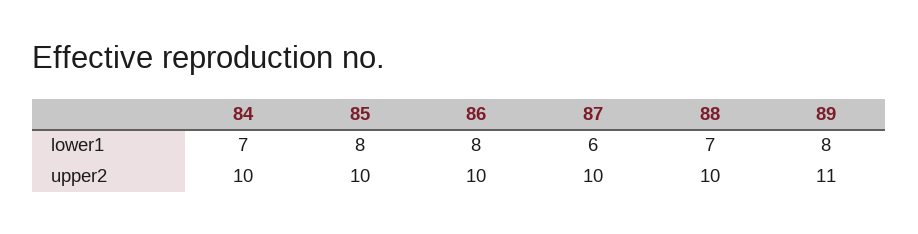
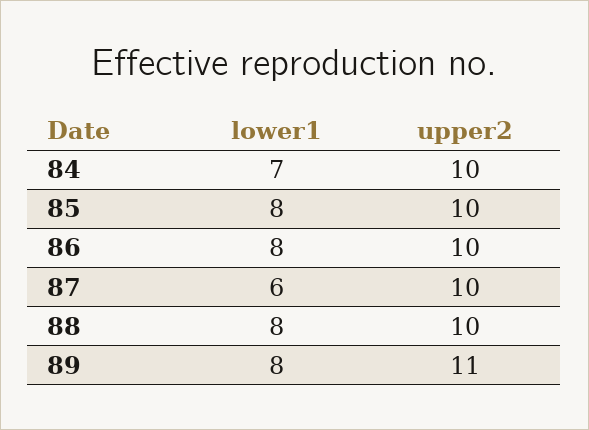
  {
    "84": {
      "lower1": 7,
      "upper2": 10
    },
    "85": {
      "lower1": 8,
      "upper2": 10
    },
    "86": {
      "lower1": 8,
      "upper2": 10
    },
    "87": {
      "lower1": 6,
      "upper2": 10
    },
    "88": {
-     "lower1": 7,
+     "lower1": 8,
      "upper2": 10
    },
    "89": {
      "lower1": 8,
      "upper2": 11
    }
  }

